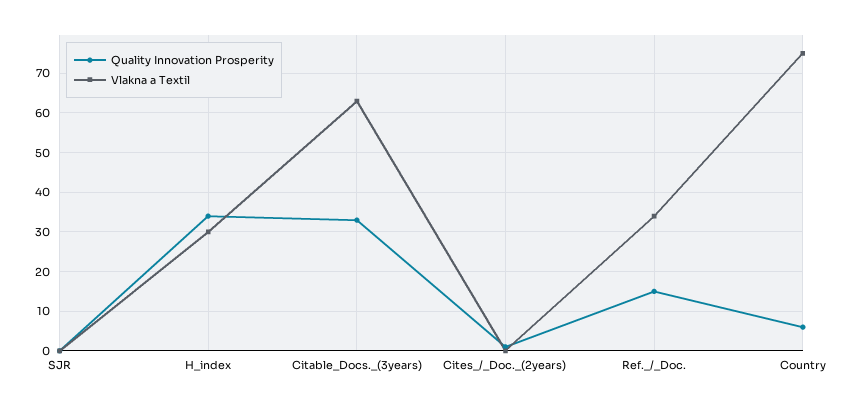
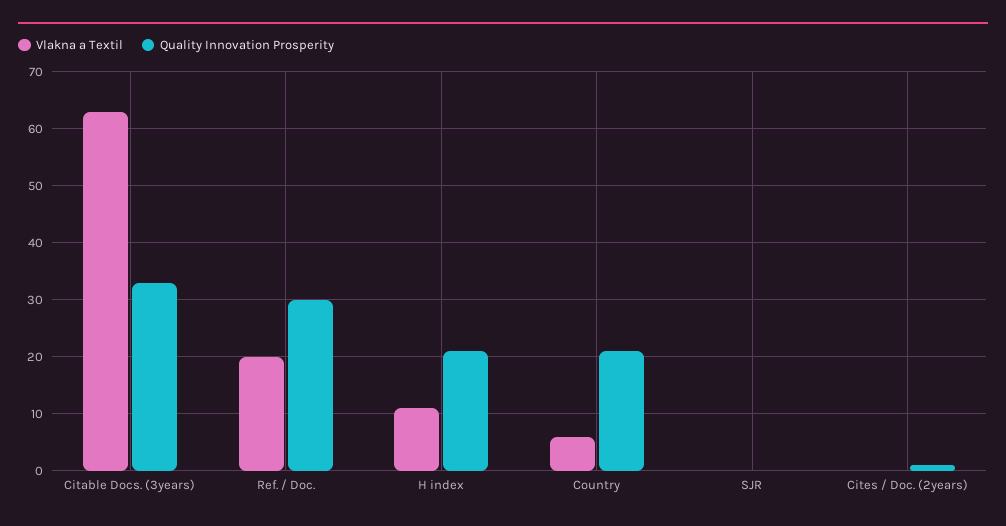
  {
    "Quality Innovation Prosperity": {
      "SJR": 0,
-     "H_index": 35,
+     "H_index": 20,
      "Citable_Docs._(3years)": 35,
      "Cites_/_Doc._(2years)": 0,
-     "Ref._/_Doc.": 15,
+     "Ref._/_Doc.": 30,
-     "Country": 5
+     "Country": 20
    },
    "Vlakna a Textil": {
      "SJR": 0,
-     "H_index": 30,
+     "H_index": 10,
      "Citable_Docs._(3years)": 65,
      "Cites_/_Doc._(2years)": 0,
-     "Ref._/_Doc.": 35,
+     "Ref._/_Doc.": 20,
-     "Country": 75
+     "Country": 5
    }
  }

